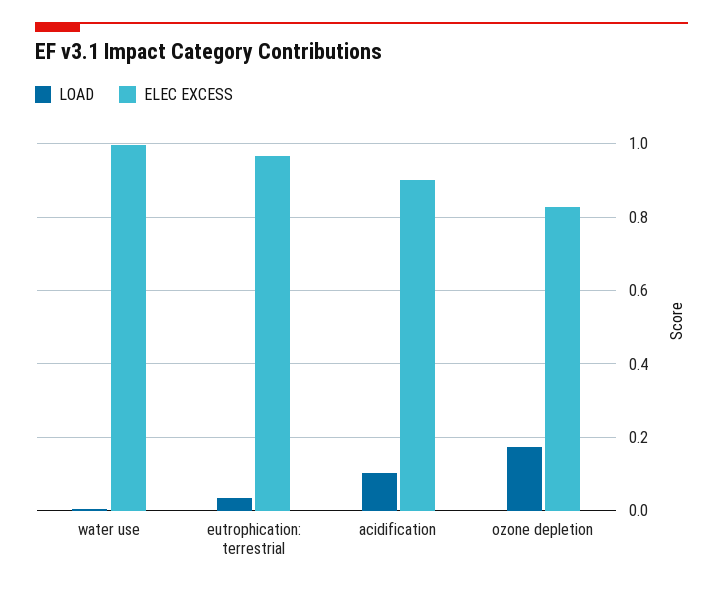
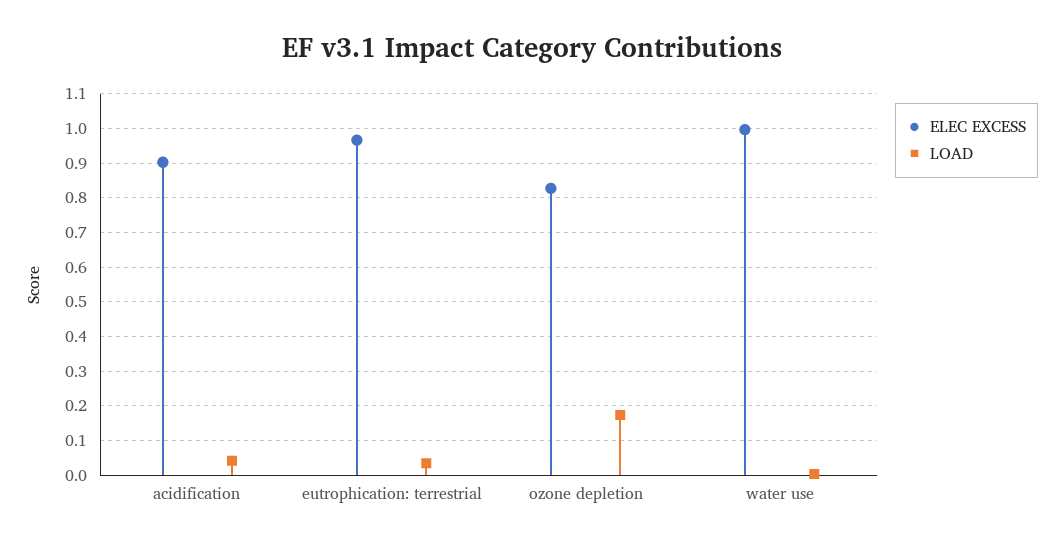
  {
    "LOAD": {
      "water use": 0,
      "eutrophication: terrestrial": 0.04,
-     "acidification": 0.1,
+     "acidification": 0.04,
      "ozone depletion": 0.18
    },
    "ELEC EXCESS": {
      "water use": 1,
      "eutrophication: terrestrial": 0.96,
      "acidification": 0.9,
      "ozone depletion": 0.82
    }
  }

